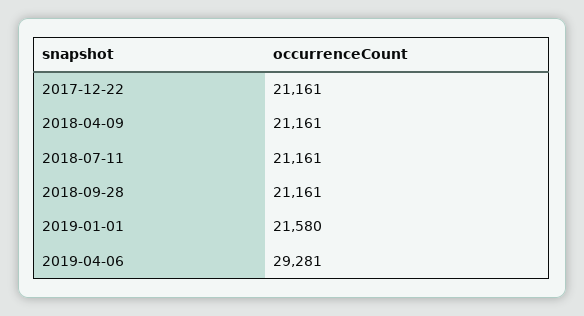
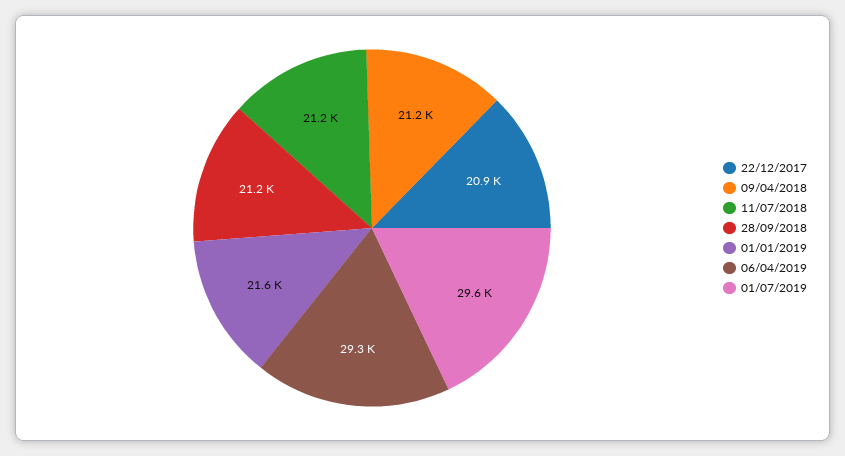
  {
-   "2017-12-22": 21161,
+   "2017-12-22": 20900,
    "2018-04-09": 21161,
    "2018-07-11": 21161,
    "2018-09-28": 21161,
    "2019-01-01": 21580,
-   "2019-04-06": 29281
+   "2019-04-06": 29281,
+   "01/07/2019": 29600
  }

